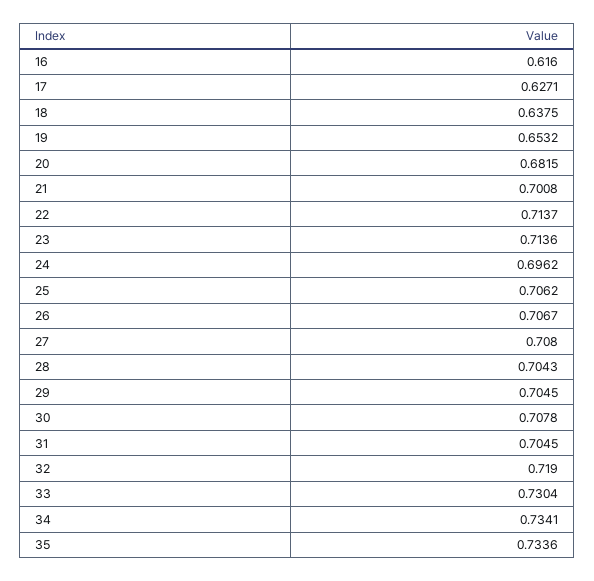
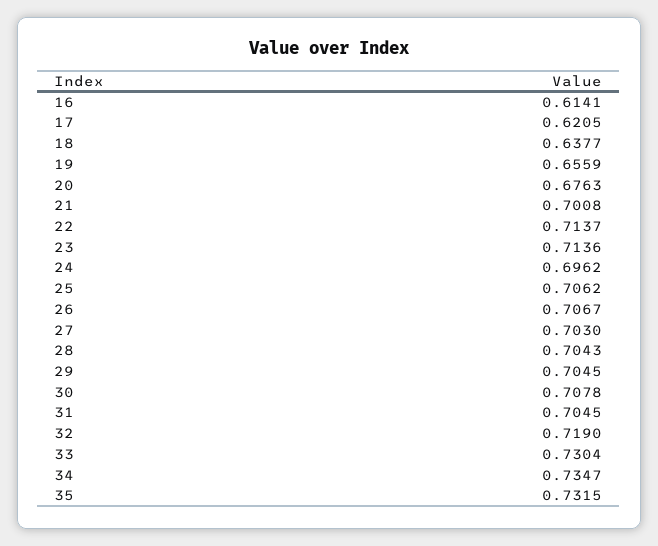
  {
-   "16": 0.616,
+   "16": 0.6141,
-   "17": 0.6271,
+   "17": 0.6205,
-   "18": 0.6375,
+   "18": 0.6377,
-   "19": 0.6532,
+   "19": 0.6559,
-   "20": 0.6815,
+   "20": 0.6763,
    "21": 0.7008,
    "22": 0.7137,
    "23": 0.7136,
    "24": 0.6962,
    "25": 0.7062,
    "26": 0.7067,
-   "27": 0.708,
+   "27": 0.703,
    "28": 0.7043,
    "29": 0.7045,
    "30": 0.7078,
    "31": 0.7045,
    "32": 0.719,
    "33": 0.7304,
-   "34": 0.7341,
+   "34": 0.7347,
-   "35": 0.7336
+   "35": 0.7315
  }

